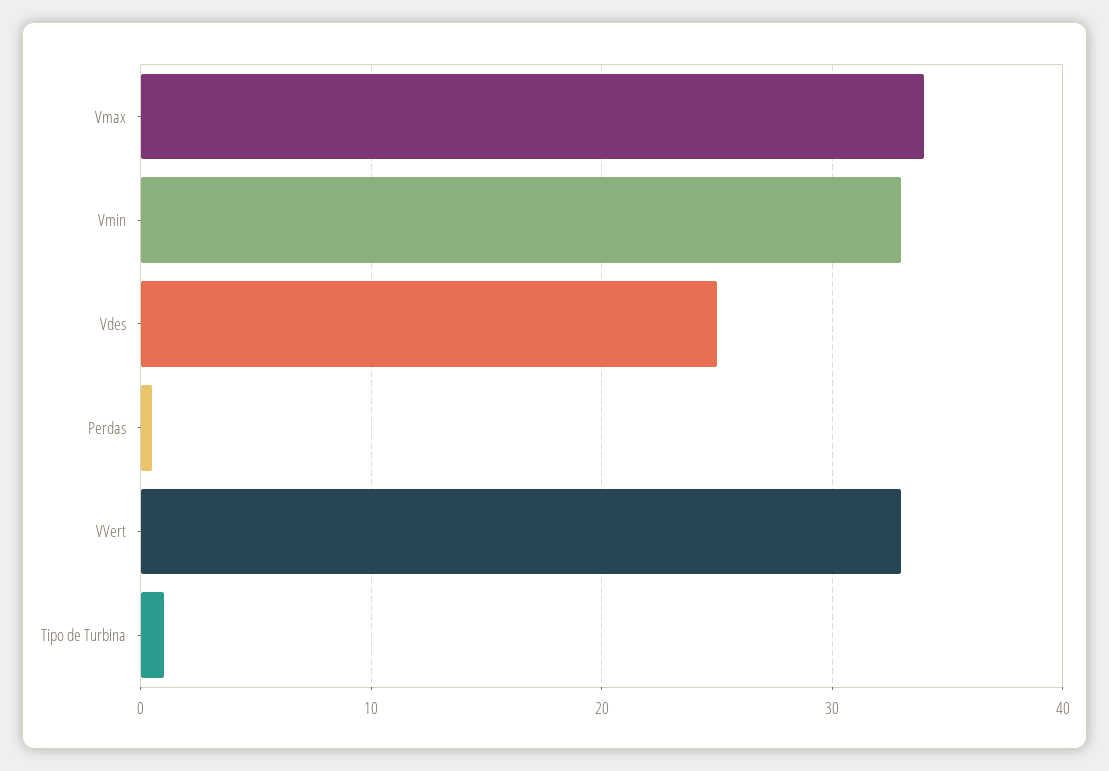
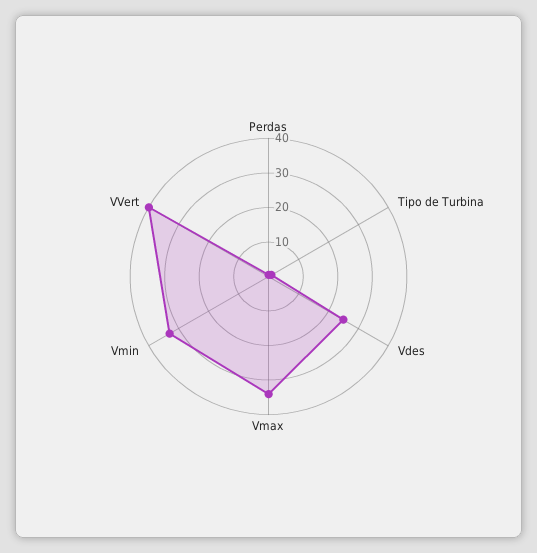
  {
    "Vmax": 34,
    "Vmin": 33,
    "Vdes": 25,
    "Perdas": 1,
-   "VVert": 33,
+   "VVert": 40,
    "Tipo de Turbina": 1
  }

